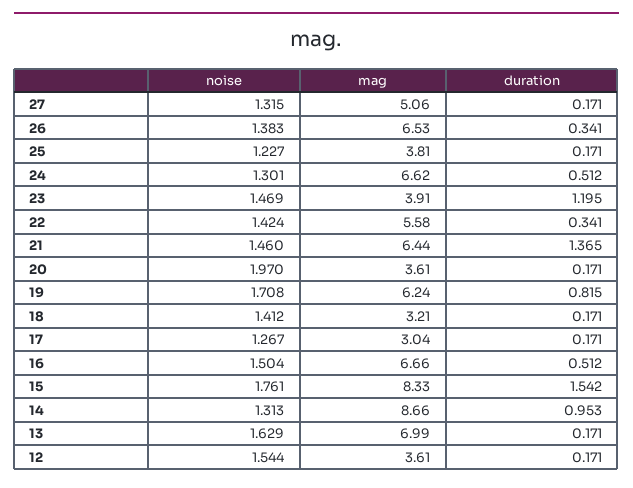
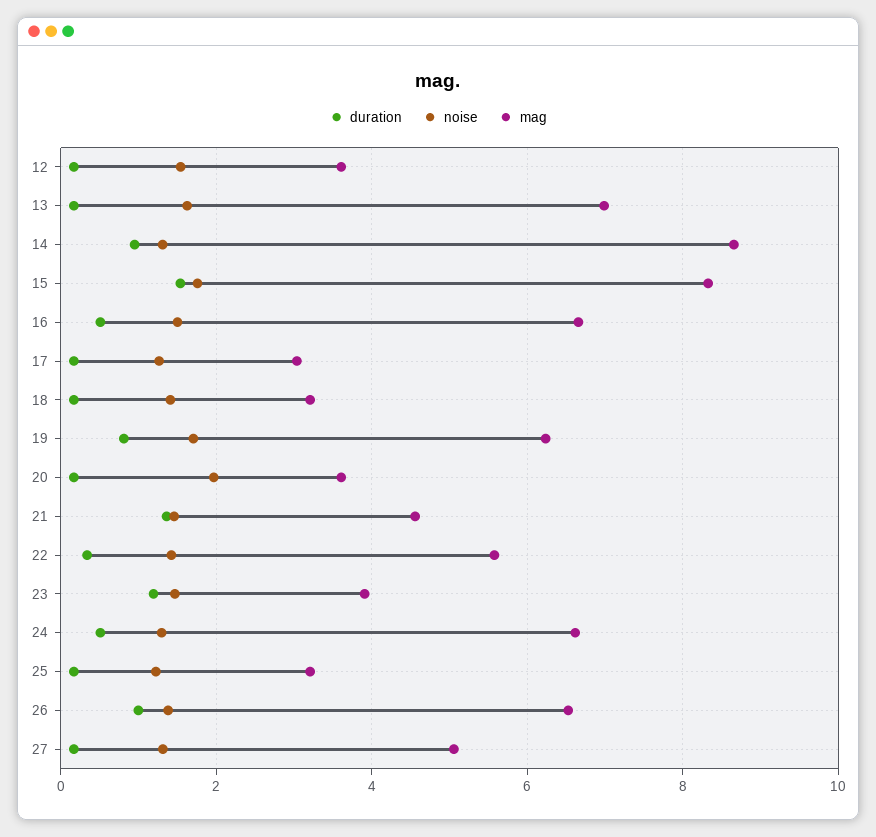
  {
    "noise": {
      "27": 1.315,
      "26": 1.383,
      "25": 1.227,
      "24": 1.301,
      "23": 1.469,
      "22": 1.424,
      "21": 1.46,
      "20": 1.97,
      "19": 1.708,
      "18": 1.412,
      "17": 1.267,
      "16": 1.504,
      "15": 1.761,
      "14": 1.313,
      "13": 1.629,
      "12": 1.544
    },
    "mag": {
      "27": 5.06,
      "26": 6.53,
-     "25": 3.81,
+     "25": 3.2,
      "24": 6.62,
      "23": 3.91,
      "22": 5.58,
-     "21": 6.44,
+     "21": 4.6,
      "20": 3.61,
      "19": 6.24,
      "18": 3.21,
      "17": 3.04,
      "16": 6.66,
      "15": 8.33,
      "14": 8.66,
      "13": 6.99,
      "12": 3.61
    },
    "duration": {
      "27": 0.171,
-     "26": 0.341,
+     "26": 1,
      "25": 0.171,
      "24": 0.512,
      "23": 1.195,
      "22": 0.341,
      "21": 1.365,
      "20": 0.171,
      "19": 0.815,
      "18": 0.171,
      "17": 0.171,
      "16": 0.512,
      "15": 1.542,
      "14": 0.953,
      "13": 0.171,
      "12": 0.171
    }
  }

